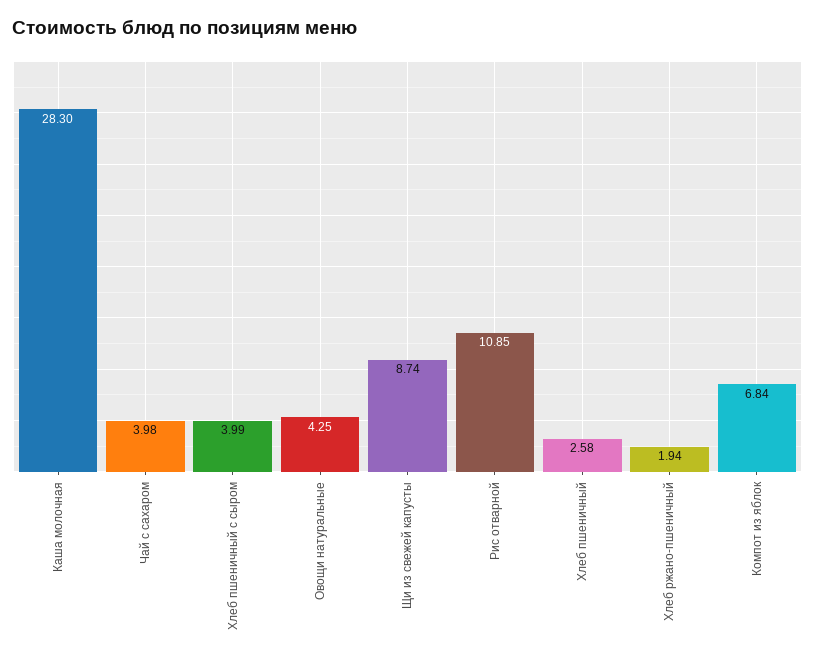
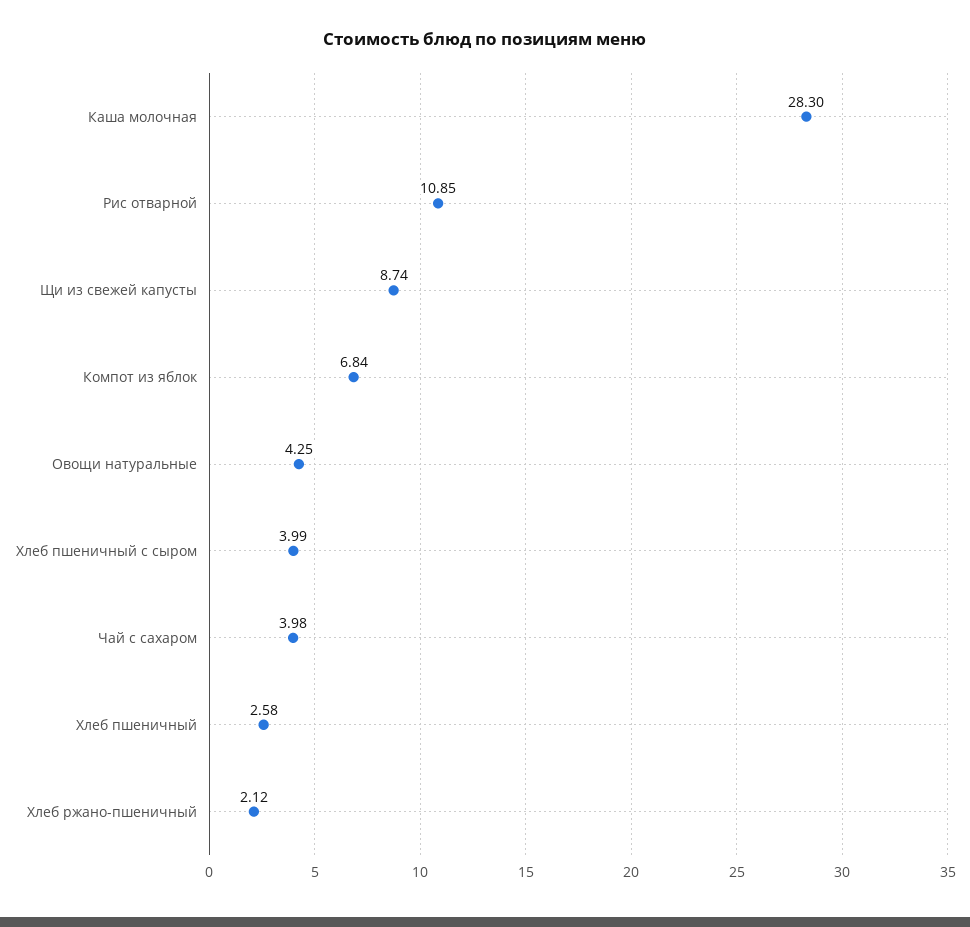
  {
    "Каша молочная": 28.3,
    "Чай с сахаром": 3.98,
    "Хлеб пшеничный с сыром": 3.99,
    "Овощи натуральные": 4.25,
    "Щи из свежей капусты": 8.74,
    "Рис отварной": 10.85,
    "Хлеб пшеничный": 2.58,
-   "Хлеб ржано-пшеничный": 1.94,
+   "Хлеб ржано-пшеничный": 2.12,
    "Компот из яблок": 6.84
  }

